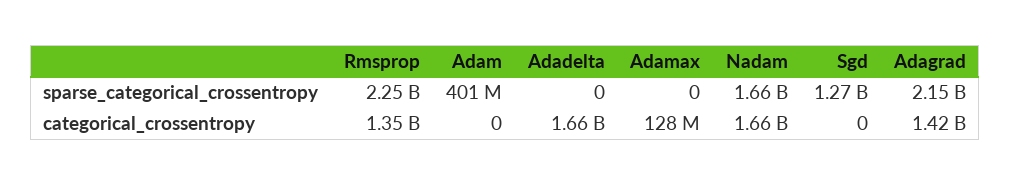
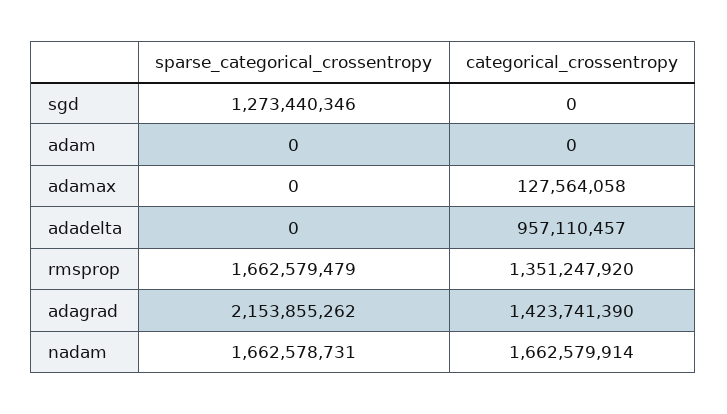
  {
    "Rmsprop": {
-     "sparse_categorical_crossentropy": 2250000000,
+     "sparse_categorical_crossentropy": 1662579479,
      "categorical_crossentropy": 1351247920
    },
    "Adam": {
-     "sparse_categorical_crossentropy": 401000000,
+     "sparse_categorical_crossentropy": 0,
      "categorical_crossentropy": 0
    },
    "Adadelta": {
      "sparse_categorical_crossentropy": 0,
-     "categorical_crossentropy": 1660000000
+     "categorical_crossentropy": 957110457
    },
    "Adamax": {
      "sparse_categorical_crossentropy": 0,
      "categorical_crossentropy": 127564058
    },
    "Nadam": {
      "sparse_categorical_crossentropy": 1662578731,
      "categorical_crossentropy": 1662579914
    },
    "Sgd": {
      "sparse_categorical_crossentropy": 1273440346,
      "categorical_crossentropy": 0
    },
    "Adagrad": {
      "sparse_categorical_crossentropy": 2153855262,
      "categorical_crossentropy": 1423741390
    }
  }

